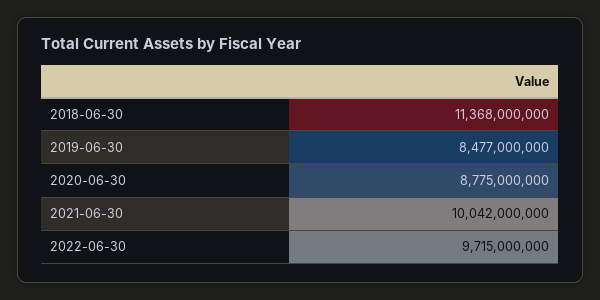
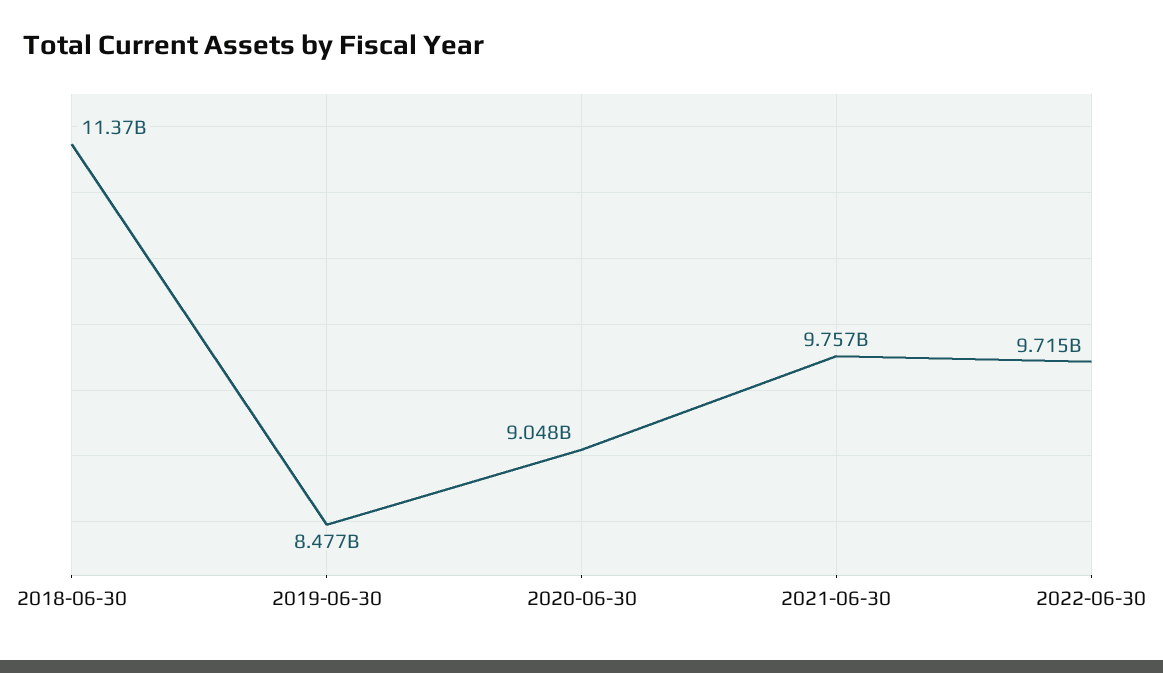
  {
    "2018-06-30": 11368000000,
    "2019-06-30": 8477000000,
-   "2020-06-30": 8775000000,
+   "2020-06-30": 9048000000,
-   "2021-06-30": 10042000000,
+   "2021-06-30": 9757000000,
    "2022-06-30": 9715000000
  }

